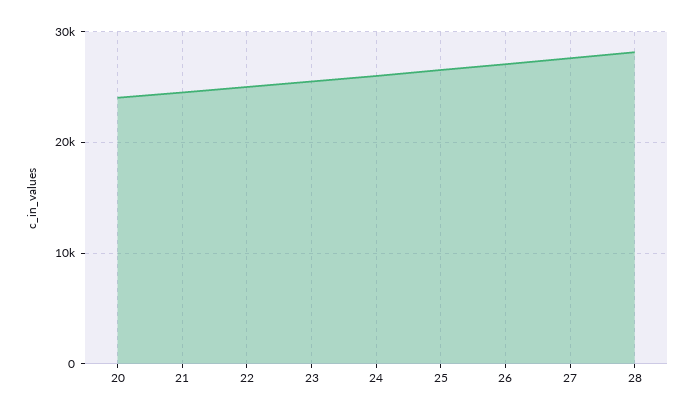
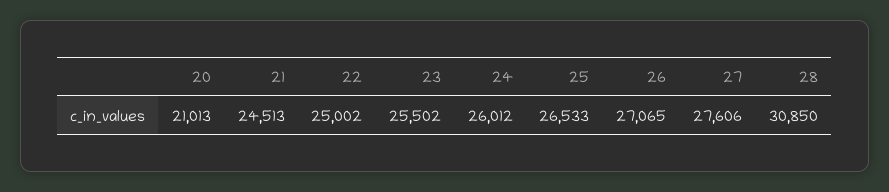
  {
-   "20": 24000,
+   "20": 21013,
    "21": 24513,
    "22": 25002,
    "23": 25502,
    "24": 26012,
    "25": 26533,
    "26": 27065,
    "27": 27606,
-   "28": 28000
+   "28": 30850
  }

